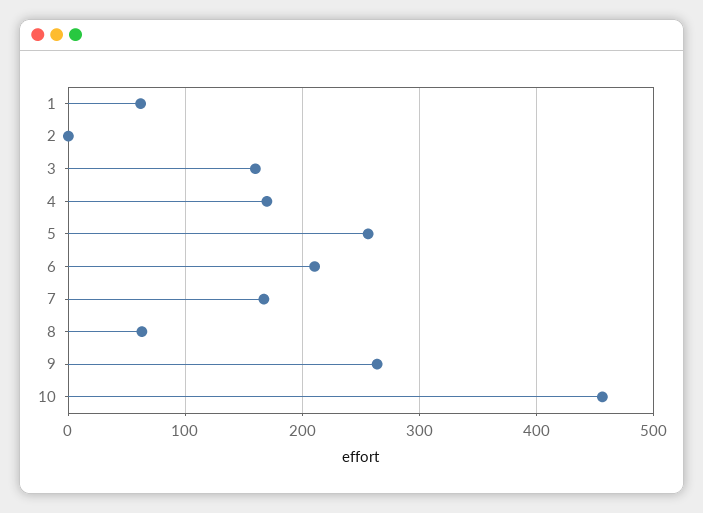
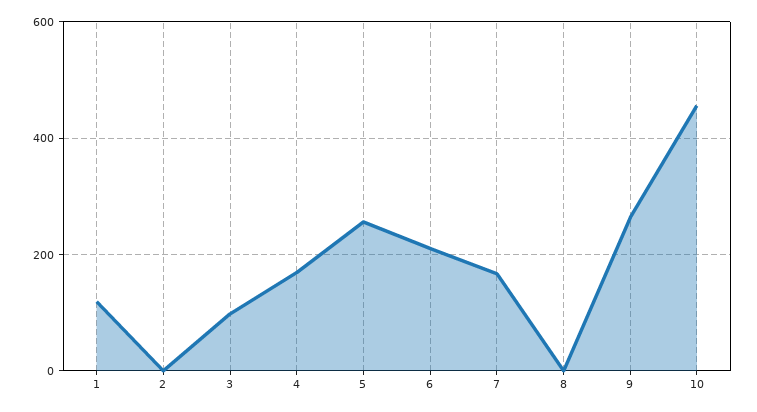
  {
-   "1": 60,
+   "1": 120,
    "2": 0,
-   "3": 160,
+   "3": 100,
    "4": 170,
    "5": 260,
    "6": 210,
    "7": 170,
-   "8": 60,
+   "8": 0,
    "9": 260,
    "10": 460
  }

